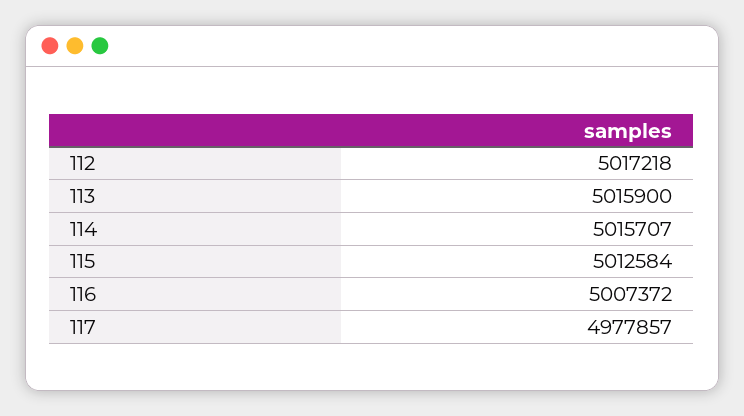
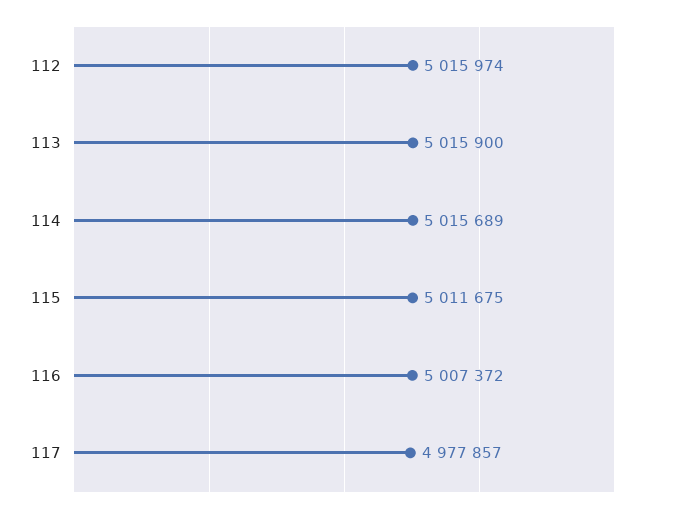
  {
-   "112": 5017218,
+   "112": 5015974,
    "113": 5015900,
-   "114": 5015707,
+   "114": 5015689,
-   "115": 5012584,
+   "115": 5011675,
    "116": 5007372,
    "117": 4977857
  }

